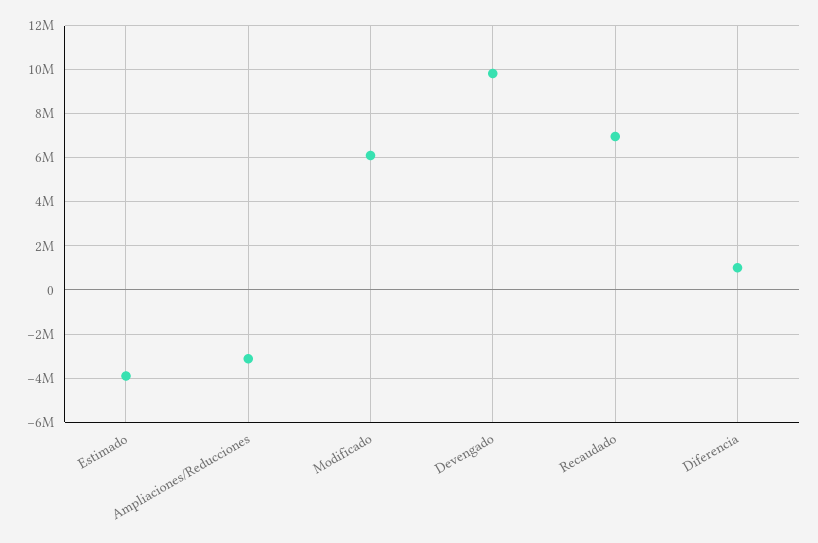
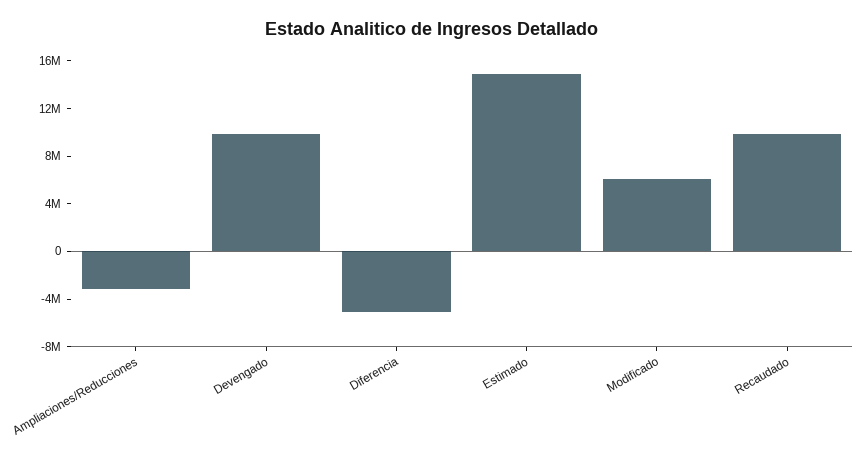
  {
-   "Estimado": -4000000,
+   "Estimado": 15000000,
    "Ampliaciones/Reducciones": -3000000,
    "Modificado": 6000000,
    "Devengado": 10000000,
-   "Recaudado": 7000000,
+   "Recaudado": 10000000,
-   "Diferencia": 1000000
+   "Diferencia": -5000000
  }

